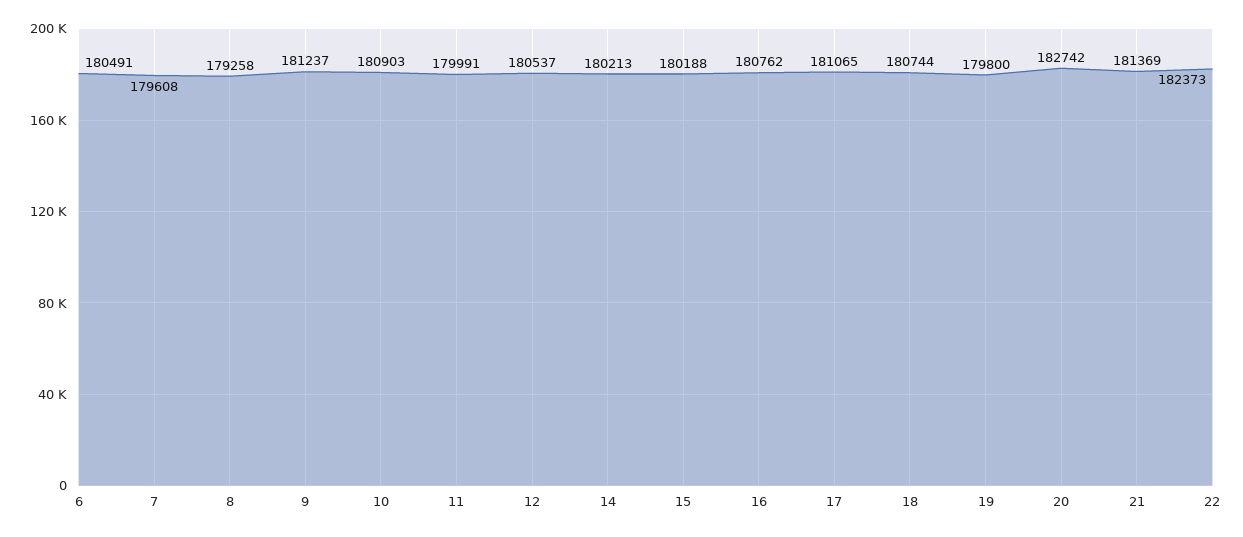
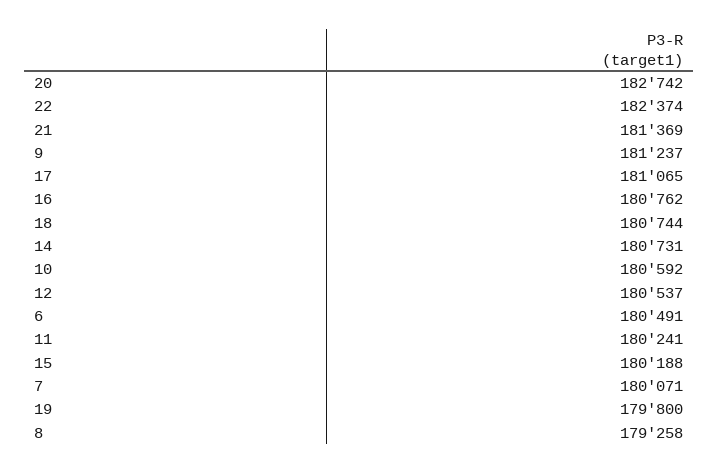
  {
    "6": 180491,
-   "7": 179608,
+   "7": 180071,
    "8": 179258,
    "9": 181237,
-   "10": 180903,
+   "10": 180592,
-   "11": 179991,
+   "11": 180241,
    "12": 180537,
-   "14": 180213,
+   "14": 180731,
    "15": 180188,
    "16": 180762,
    "17": 181065,
    "18": 180744,
    "19": 179800,
    "20": 182742,
    "21": 181369,
-   "22": 182373
+   "22": 182374
  }

